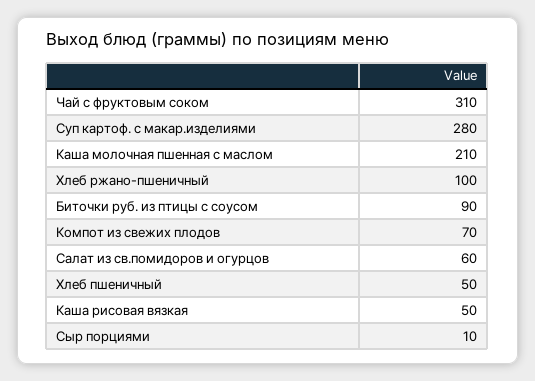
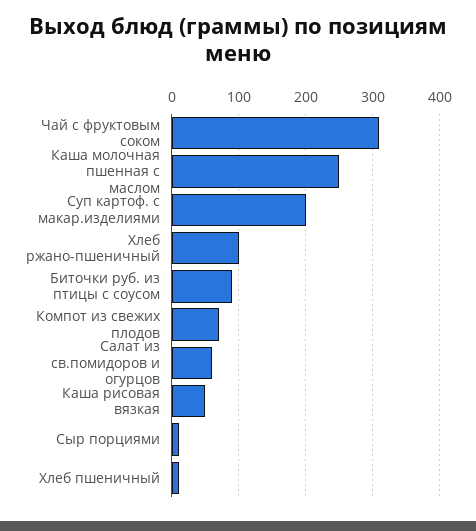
  {
    "Чай с фруктовым соком": 310,
-   "Суп картоф. с макар.изделиями": 280,
+   "Суп картоф. с макар.изделиями": 200,
-   "Каша молочная пшенная с маслом": 210,
+   "Каша молочная пшенная с маслом": 250,
    "Хлеб ржано-пшеничный": 100,
    "Биточки руб. из птицы с соусом": 90,
    "Компот из свежих плодов": 70,
    "Салат из св.помидоров и огурцов": 60,
-   "Хлеб пшеничный": 50,
+   "Хлеб пшеничный": 10,
    "Каша рисовая вязкая": 50,
    "Сыр порциями": 10
  }

